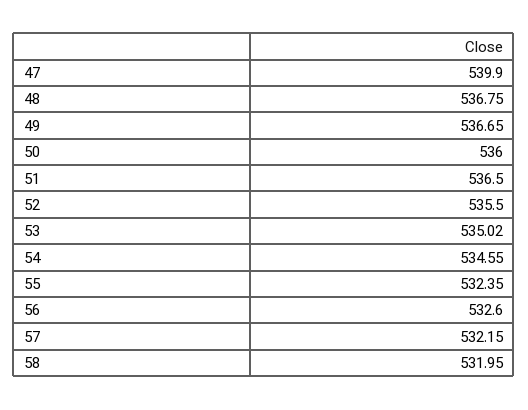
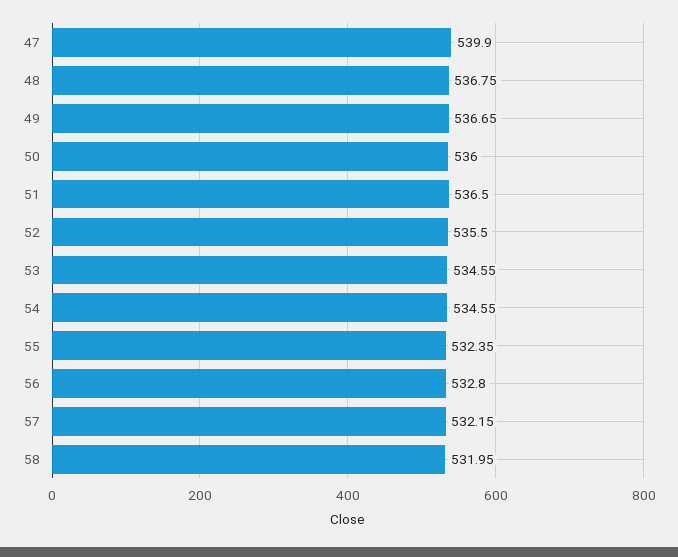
  {
    "47": 539.9,
    "48": 536.75,
    "49": 536.65,
    "50": 536,
    "51": 536.5,
    "52": 535.5,
-   "53": 535.02,
+   "53": 534.55,
    "54": 534.55,
    "55": 532.35,
-   "56": 532.6,
+   "56": 532.8,
    "57": 532.15,
    "58": 531.95
  }

